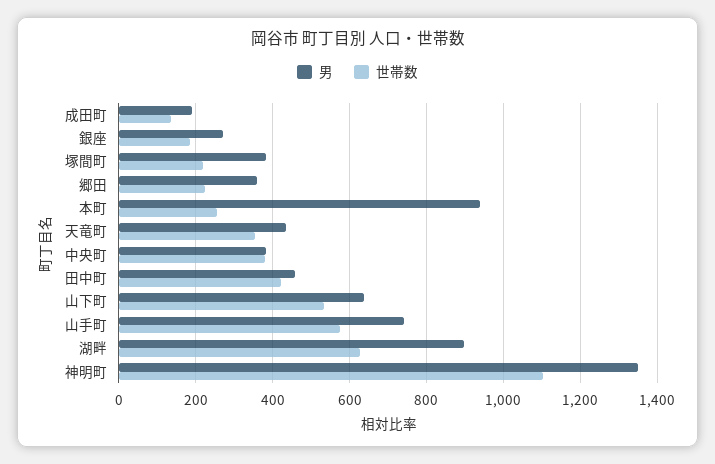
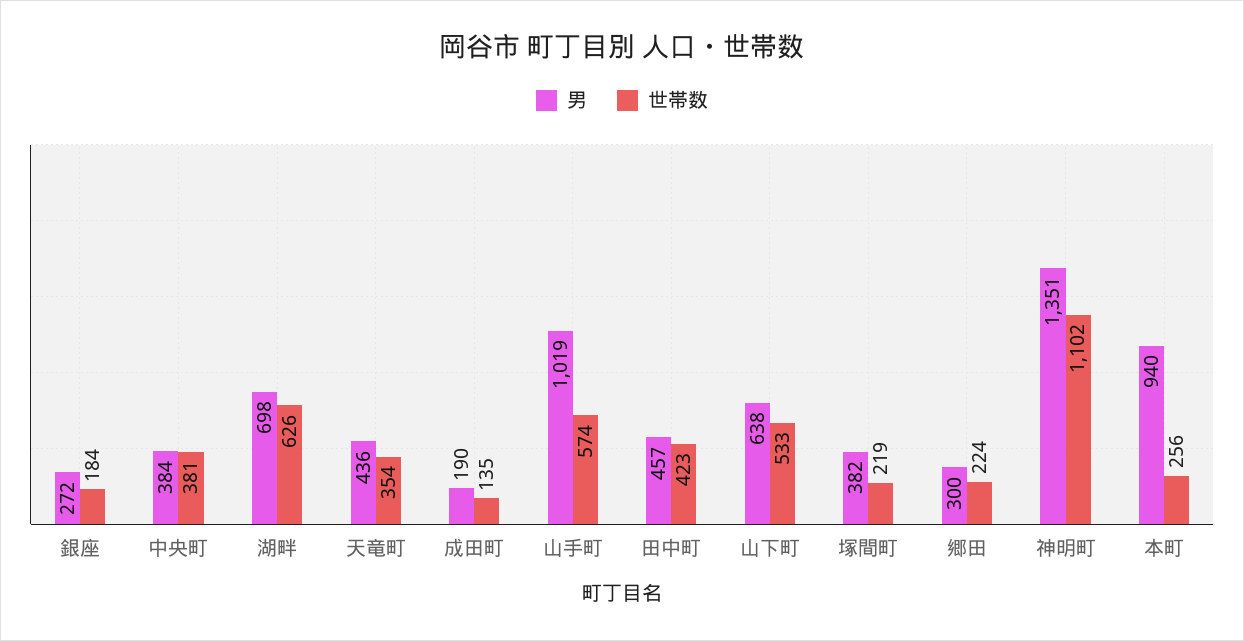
  {
    "男": {
      "成田町": 190,
      "銀座": 272,
      "塚間町": 382,
-     "郷田": 360,
+     "郷田": 300,
      "本町": 940,
      "天竜町": 436,
      "中央町": 384,
      "田中町": 457,
      "山下町": 638,
-     "山手町": 740,
+     "山手町": 1019,
-     "湖畔": 900,
+     "湖畔": 698,
      "神明町": 1351
    },
    "世帯数": {
      "成田町": 135,
      "銀座": 184,
      "塚間町": 219,
      "郷田": 224,
      "本町": 256,
      "天竜町": 354,
      "中央町": 381,
      "田中町": 423,
      "山下町": 533,
      "山手町": 574,
      "湖畔": 626,
      "神明町": 1102
    }
  }

